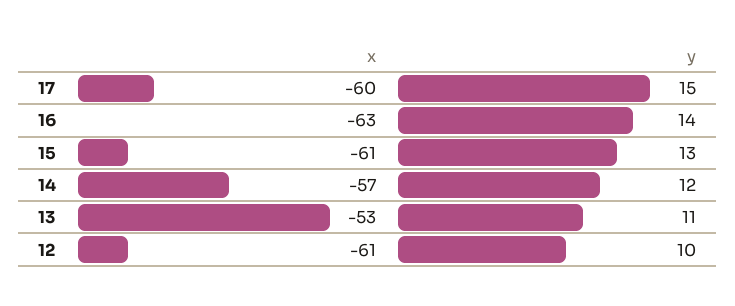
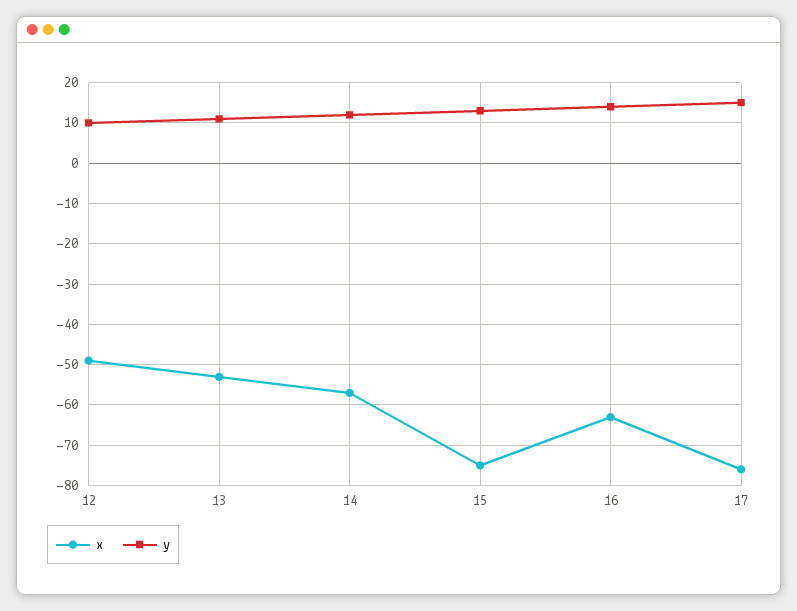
  {
    "x": {
-     "17": -60,
+     "17": -75,
      "16": -63,
-     "15": -61,
+     "15": -75,
      "14": -57,
      "13": -53,
-     "12": -61
+     "12": -50
    },
    "y": {
      "17": 15,
      "16": 14,
      "15": 13,
      "14": 12,
      "13": 11,
      "12": 10
    }
  }

